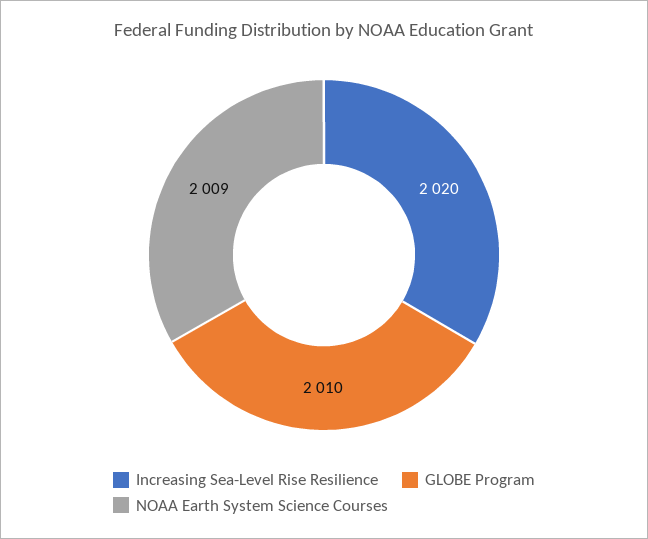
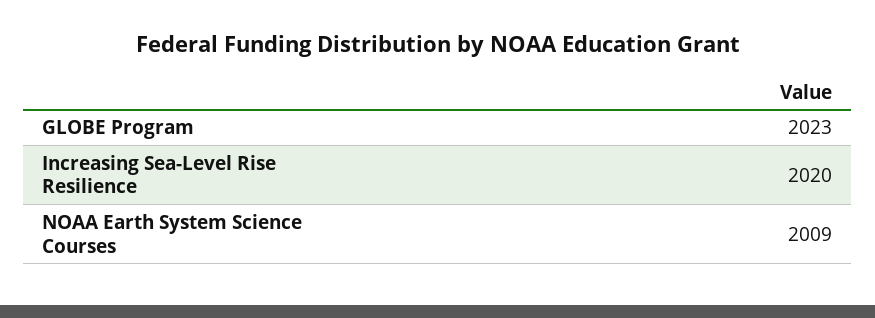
  {
    "Increasing Sea-Level Rise Resilience": 2020,
-   "GLOBE Program": 2010,
+   "GLOBE Program": 2023,
    "NOAA Earth System Science Courses": 2009
  }

